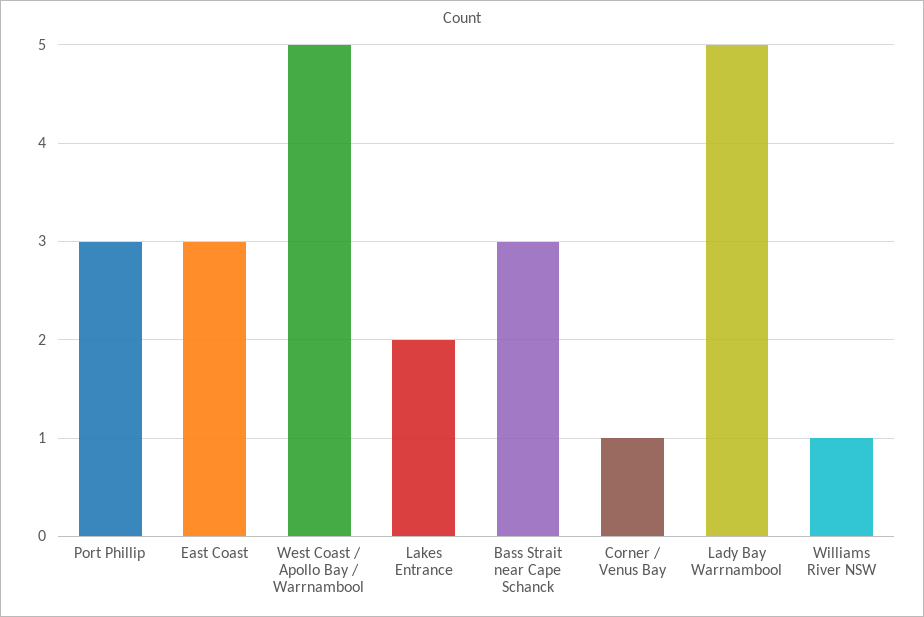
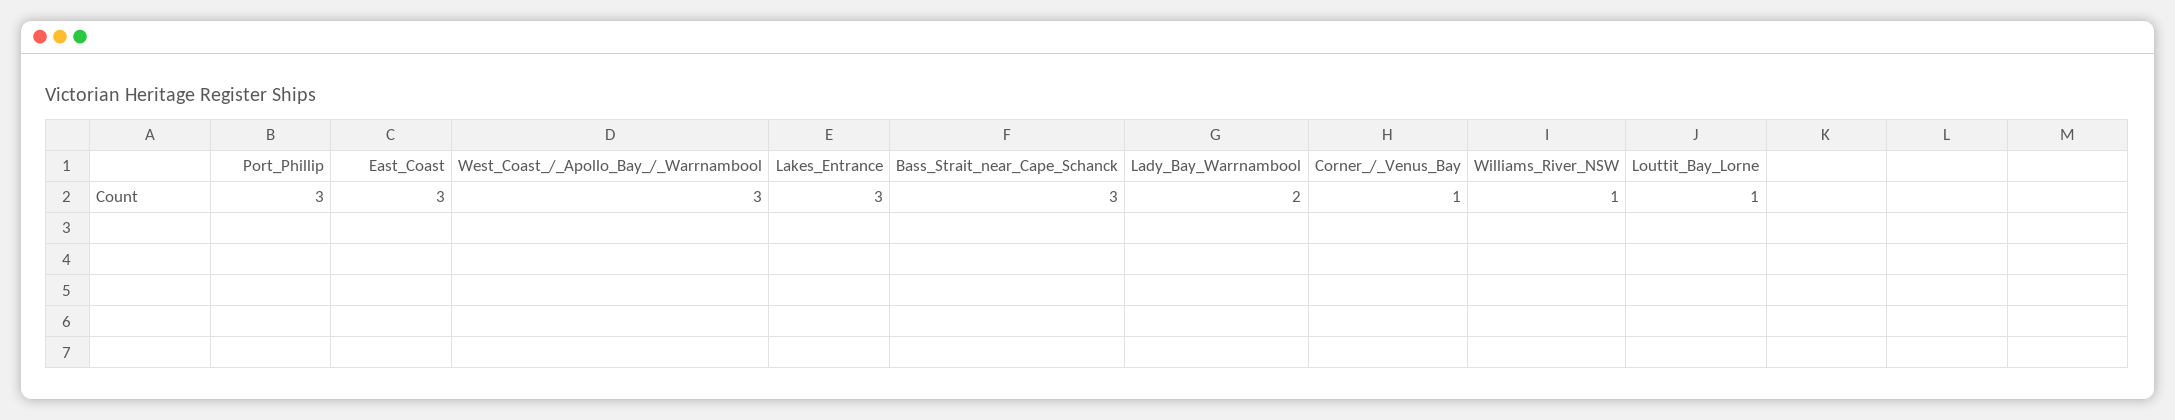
  {
    "Port Phillip": 3,
    "East Coast": 3,
-   "West Coast / Apollo Bay / Warrnambool": 5,
+   "West Coast / Apollo Bay / Warrnambool": 3,
-   "Lakes Entrance": 2,
+   "Lakes Entrance": 3,
    "Bass Strait near Cape Schanck": 3,
    "Corner / Venus Bay": 1,
-   "Lady Bay Warrnambool": 5,
+   "Lady Bay Warrnambool": 2,
-   "Williams River NSW": 1
+   "Williams River NSW": 1,
+   "Louttit_Bay_Lorne": 1
  }

